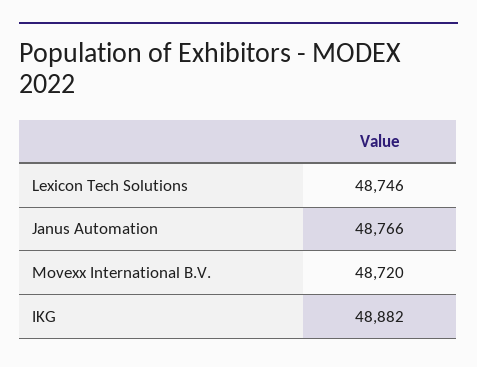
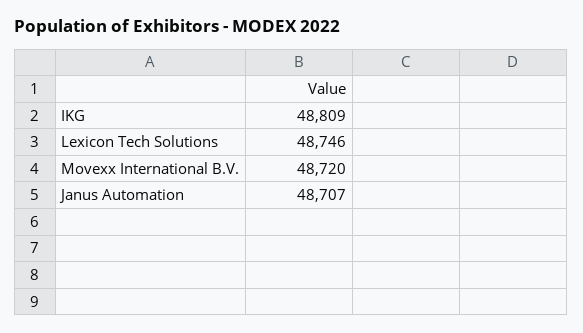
  {
    "Lexicon Tech Solutions": 48746,
-   "Janus Automation": 48766,
+   "Janus Automation": 48707,
    "Movexx International B.V.": 48720,
-   "IKG": 48882
+   "IKG": 48809
  }

